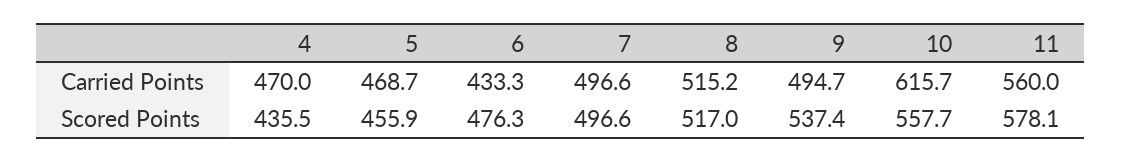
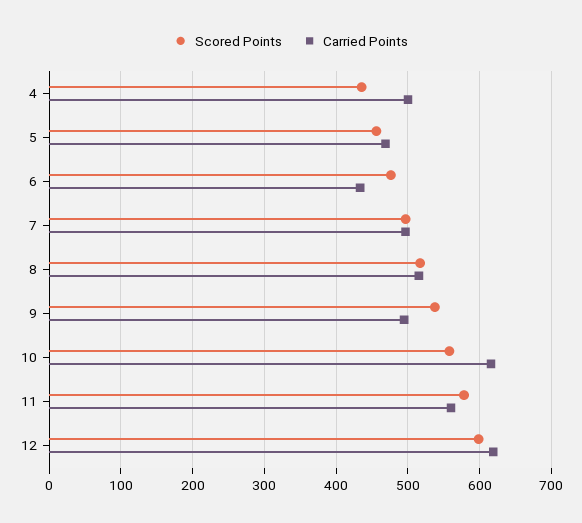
  {
    "Carried Points": {
-     "4": 470,
+     "4": 500,
      "5": 468.7,
      "6": 433.3,
      "7": 496.6,
      "8": 515.2,
      "9": 494.7,
      "10": 615.7,
-     "11": 560
+     "11": 560,
+     "12": 620
    },
    "Scored Points": {
      "4": 435.5,
      "5": 455.9,
      "6": 476.3,
      "7": 496.6,
      "8": 517,
      "9": 537.4,
      "10": 557.7,
-     "11": 578.1
+     "11": 578.1,
+     "12": 600
    }
  }

